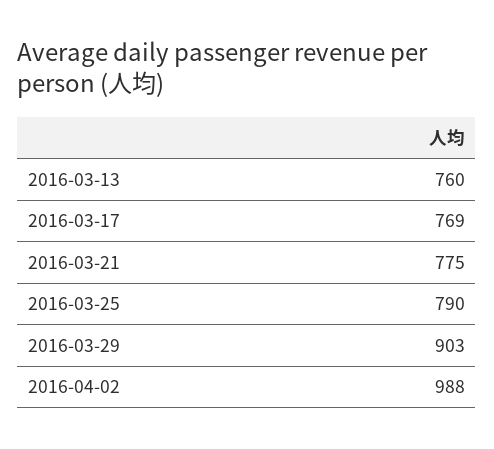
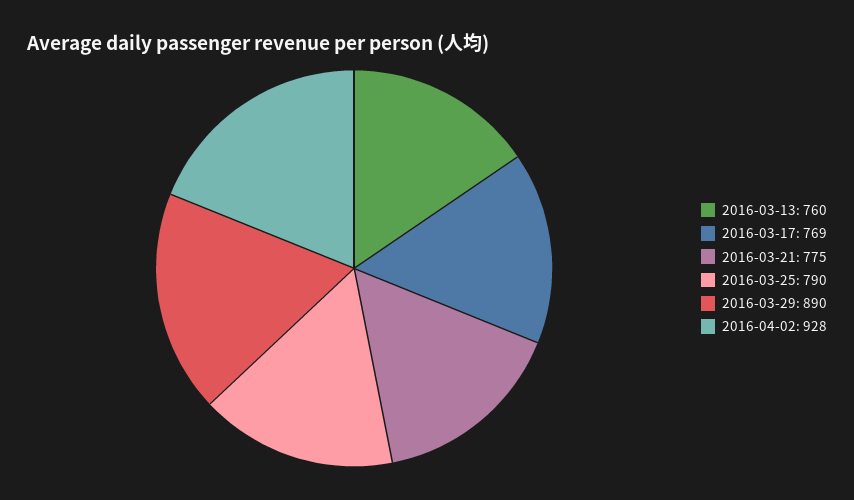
  {
    "2016-03-13": 760,
    "2016-03-17": 769,
    "2016-03-21": 775,
    "2016-03-25": 790,
-   "2016-03-29": 903,
+   "2016-03-29": 890,
-   "2016-04-02": 988
+   "2016-04-02": 928
  }

